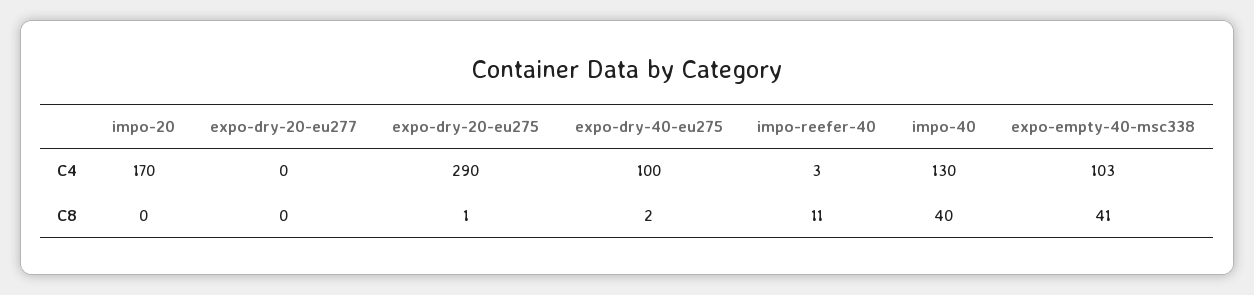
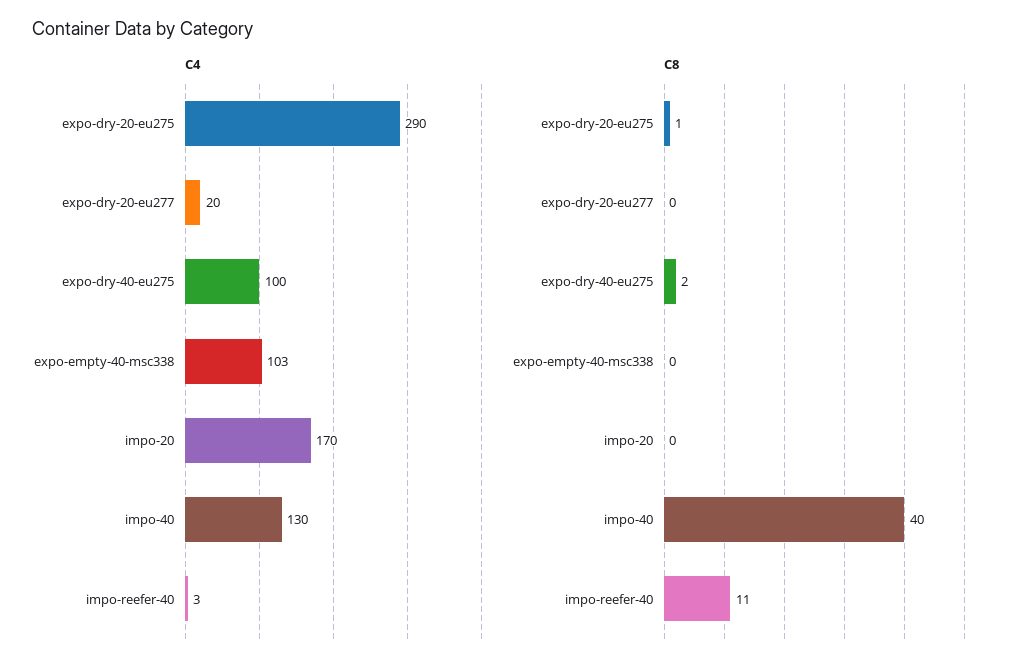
  {
    "C4": {
      "impo-20": 170,
-     "expo-dry-20-eu277": 0,
+     "expo-dry-20-eu277": 20,
      "expo-dry-20-eu275": 290,
      "expo-dry-40-eu275": 100,
      "impo-reefer-40": 3,
      "impo-40": 130,
      "expo-empty-40-msc338": 103
    },
    "C8": {
      "impo-20": 0,
      "expo-dry-20-eu277": 0,
      "expo-dry-20-eu275": 1,
      "expo-dry-40-eu275": 2,
      "impo-reefer-40": 11,
      "impo-40": 40,
-     "expo-empty-40-msc338": 41
+     "expo-empty-40-msc338": 0
    }
  }

